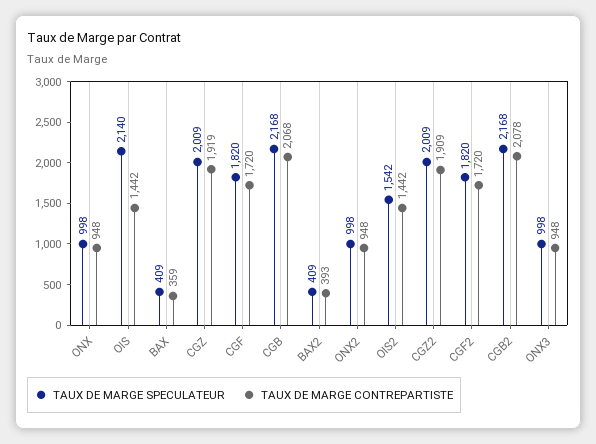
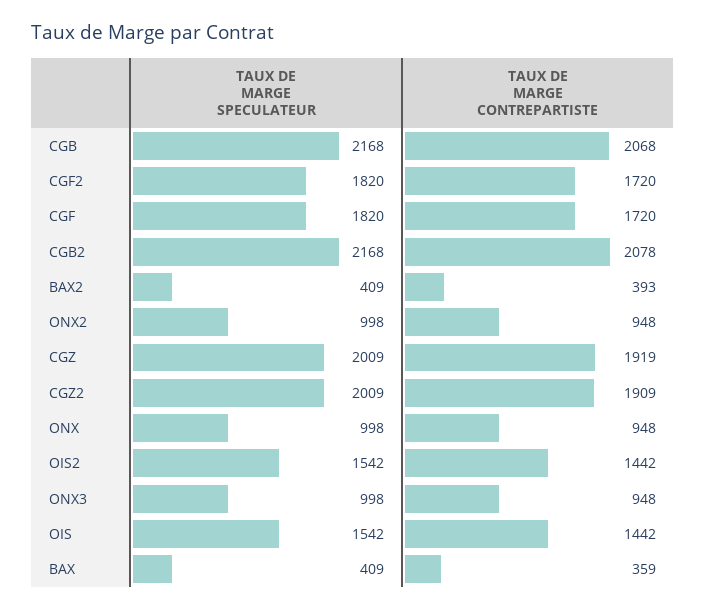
  {
    "TAUX DE MARGE SPECULATEUR": {
      "ONX": 998,
-     "OIS": 2140,
+     "OIS": 1542,
      "BAX": 409,
      "CGZ": 2009,
      "CGF": 1820,
      "CGB": 2168,
      "BAX2": 409,
      "ONX2": 998,
      "OIS2": 1542,
      "CGZ2": 2009,
      "CGF2": 1820,
      "CGB2": 2168,
      "ONX3": 998
    },
    "TAUX DE MARGE CONTREPARTISTE": {
      "ONX": 948,
      "OIS": 1442,
      "BAX": 359,
      "CGZ": 1919,
      "CGF": 1720,
      "CGB": 2068,
      "BAX2": 393,
      "ONX2": 948,
      "OIS2": 1442,
      "CGZ2": 1909,
      "CGF2": 1720,
      "CGB2": 2078,
      "ONX3": 948
    }
  }

